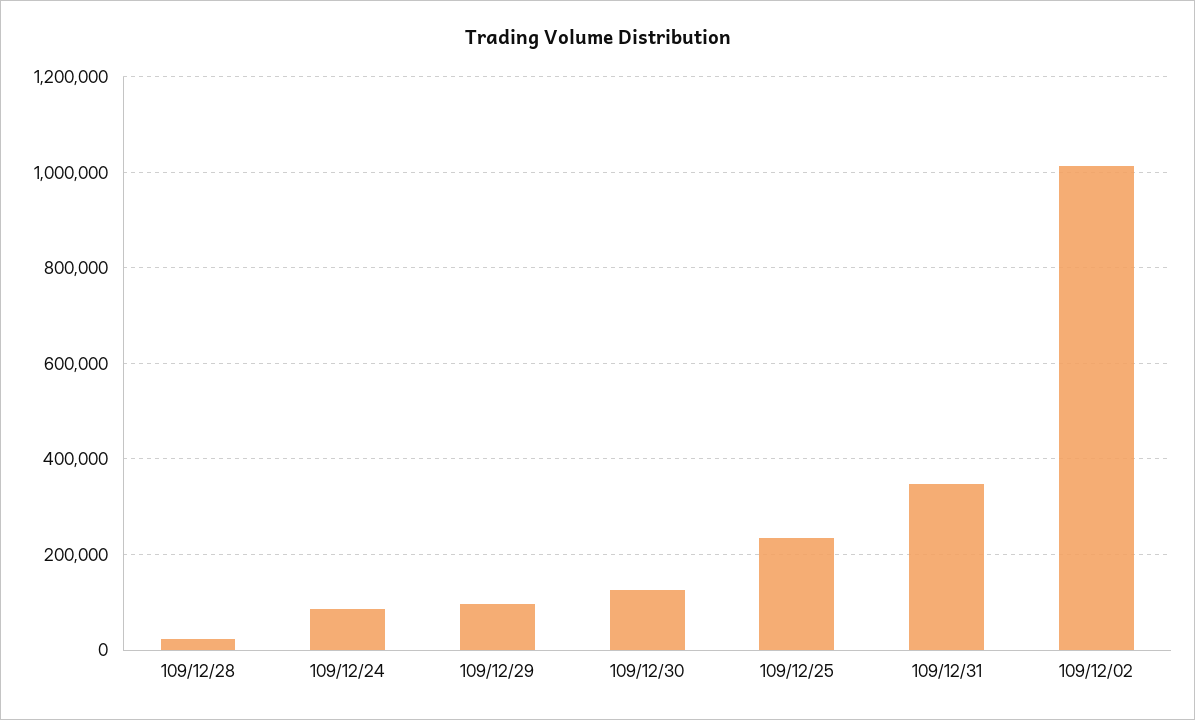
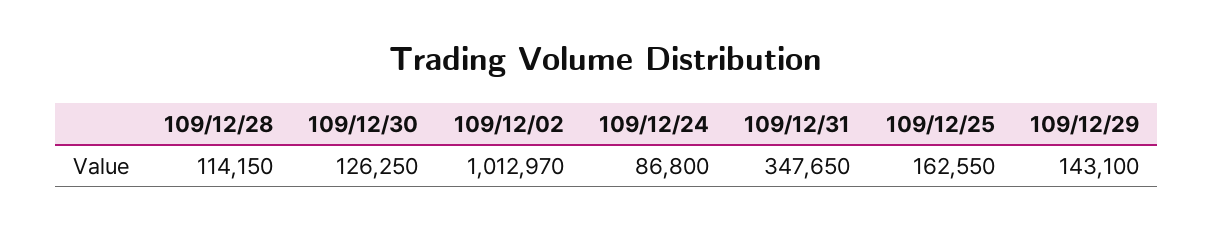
  {
-   "109/12/28": 20000,
+   "109/12/28": 114150,
    "109/12/24": 86800,
-   "109/12/29": 100000,
+   "109/12/29": 143100,
    "109/12/30": 126250,
-   "109/12/25": 240000,
+   "109/12/25": 162550,
    "109/12/31": 347650,
    "109/12/02": 1012970
  }

